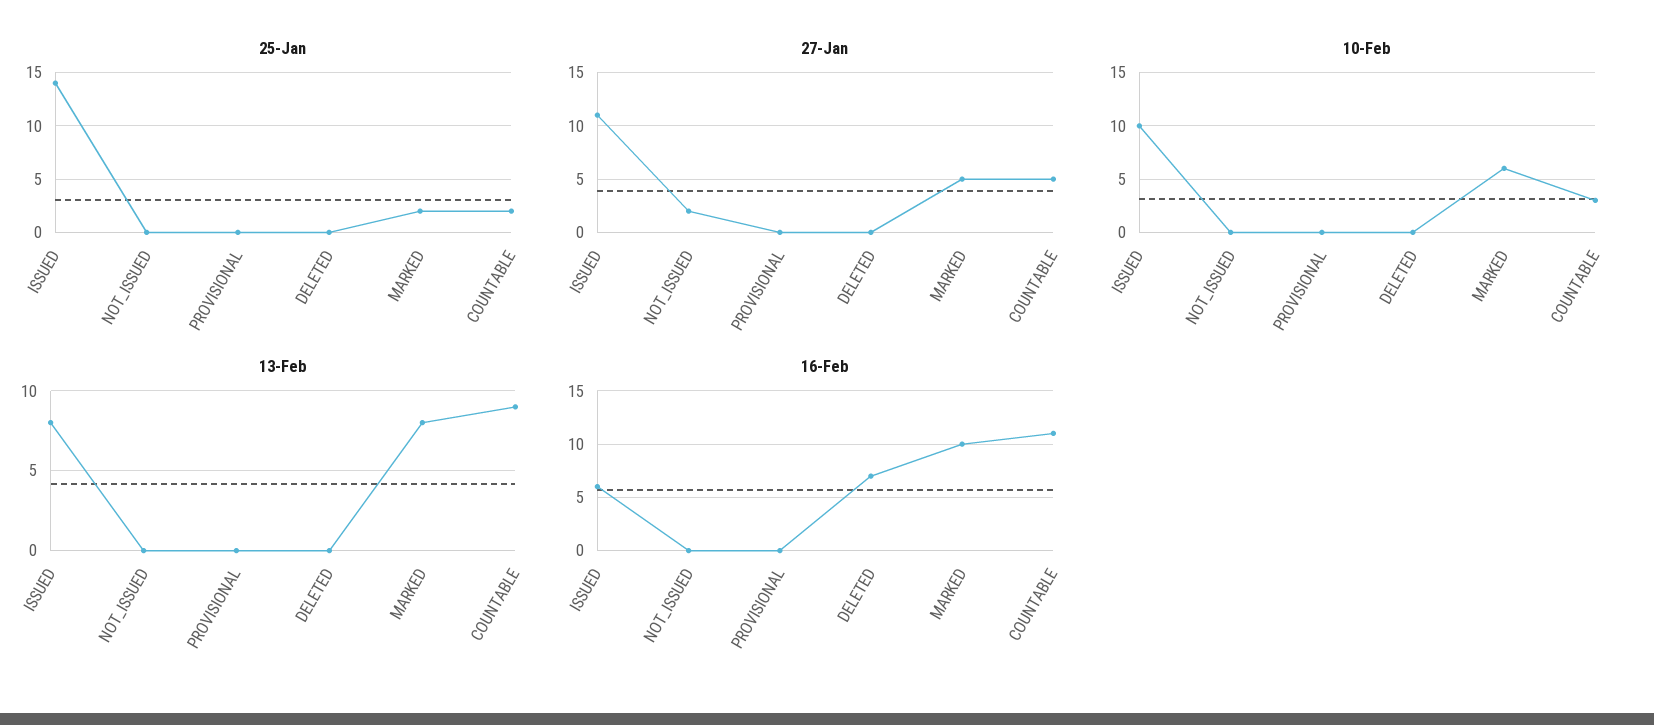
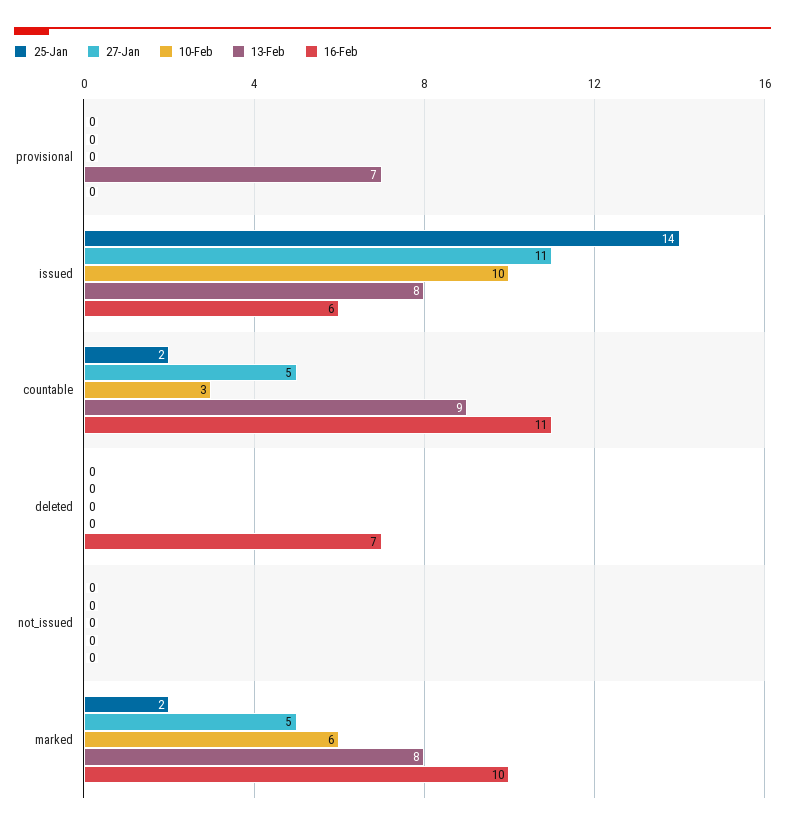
  {
    "25-Jan": {
      "ISSUED": 14,
      "NOT_ISSUED": 0,
      "PROVISIONAL": 0,
      "DELETED": 0,
      "MARKED": 2,
      "COUNTABLE": 2
    },
    "27-Jan": {
      "ISSUED": 11,
-     "NOT_ISSUED": 2,
+     "NOT_ISSUED": 0,
      "PROVISIONAL": 0,
      "DELETED": 0,
      "MARKED": 5,
      "COUNTABLE": 5
    },
    "10-Feb": {
      "ISSUED": 10,
      "NOT_ISSUED": 0,
      "PROVISIONAL": 0,
      "DELETED": 0,
      "MARKED": 6,
      "COUNTABLE": 3
    },
    "13-Feb": {
      "ISSUED": 8,
      "NOT_ISSUED": 0,
-     "PROVISIONAL": 0,
+     "PROVISIONAL": 7,
      "DELETED": 0,
      "MARKED": 8,
      "COUNTABLE": 9
    },
    "16-Feb": {
      "ISSUED": 6,
      "NOT_ISSUED": 0,
      "PROVISIONAL": 0,
      "DELETED": 7,
      "MARKED": 10,
      "COUNTABLE": 11
    }
  }

